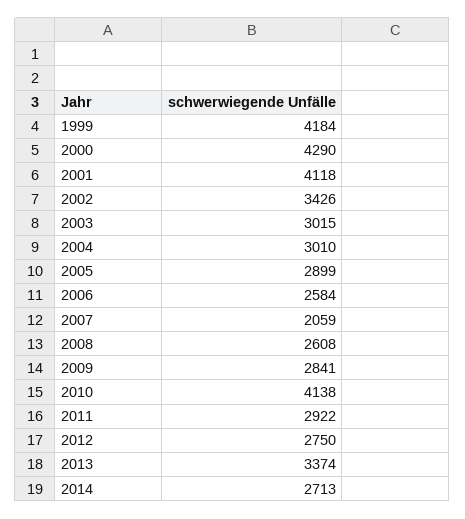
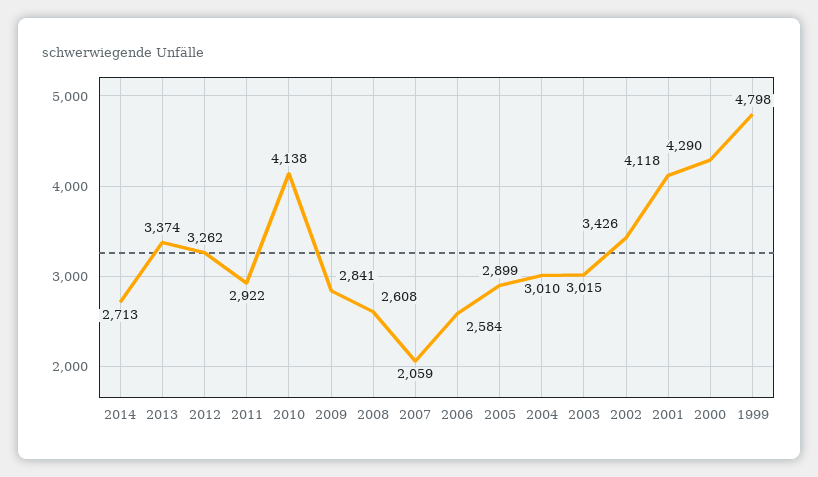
  {
-   "1999": 4184,
+   "1999": 4798,
    "2000": 4290,
    "2001": 4118,
    "2002": 3426,
    "2003": 3015,
    "2004": 3010,
    "2005": 2899,
    "2006": 2584,
    "2007": 2059,
    "2008": 2608,
    "2009": 2841,
    "2010": 4138,
    "2011": 2922,
-   "2012": 2750,
+   "2012": 3262,
    "2013": 3374,
    "2014": 2713
  }

